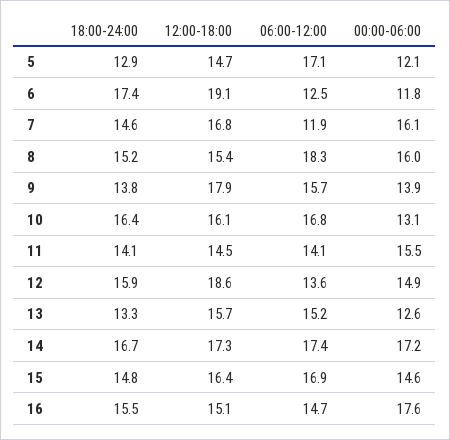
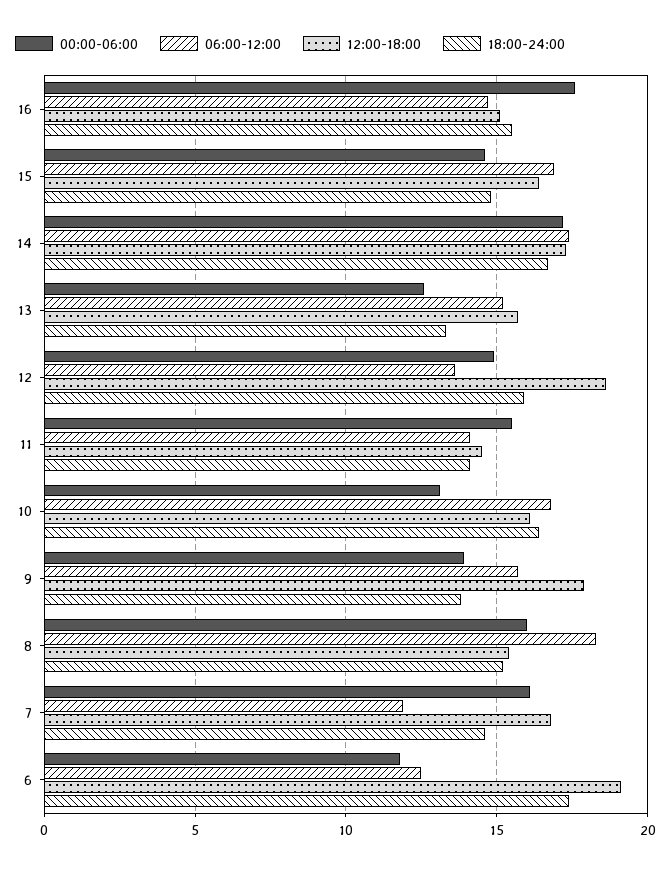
  {
    "18:00-24:00": {
-     "5": 12.9,
      "6": 17.4,
      "7": 14.6,
      "8": 15.2,
      "9": 13.8,
      "10": 16.4,
      "11": 14.1,
      "12": 15.9,
      "13": 13.3,
      "14": 16.7,
      "15": 14.8,
      "16": 15.5
    },
    "12:00-18:00": {
-     "5": 14.7,
      "6": 19.1,
      "7": 16.8,
      "8": 15.4,
      "9": 17.9,
      "10": 16.1,
      "11": 14.5,
      "12": 18.6,
      "13": 15.7,
      "14": 17.3,
      "15": 16.4,
      "16": 15.1
    },
    "06:00-12:00": {
-     "5": 17.1,
      "6": 12.5,
      "7": 11.9,
      "8": 18.3,
      "9": 15.7,
      "10": 16.8,
      "11": 14.1,
      "12": 13.6,
      "13": 15.2,
      "14": 17.4,
      "15": 16.9,
      "16": 14.7
    },
    "00:00-06:00": {
-     "5": 12.1,
      "6": 11.8,
      "7": 16.1,
      "8": 16,
      "9": 13.9,
      "10": 13.1,
      "11": 15.5,
      "12": 14.9,
      "13": 12.6,
      "14": 17.2,
      "15": 14.6,
      "16": 17.6
    }
  }

